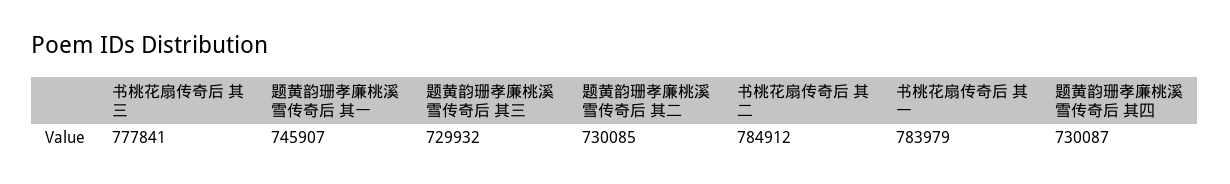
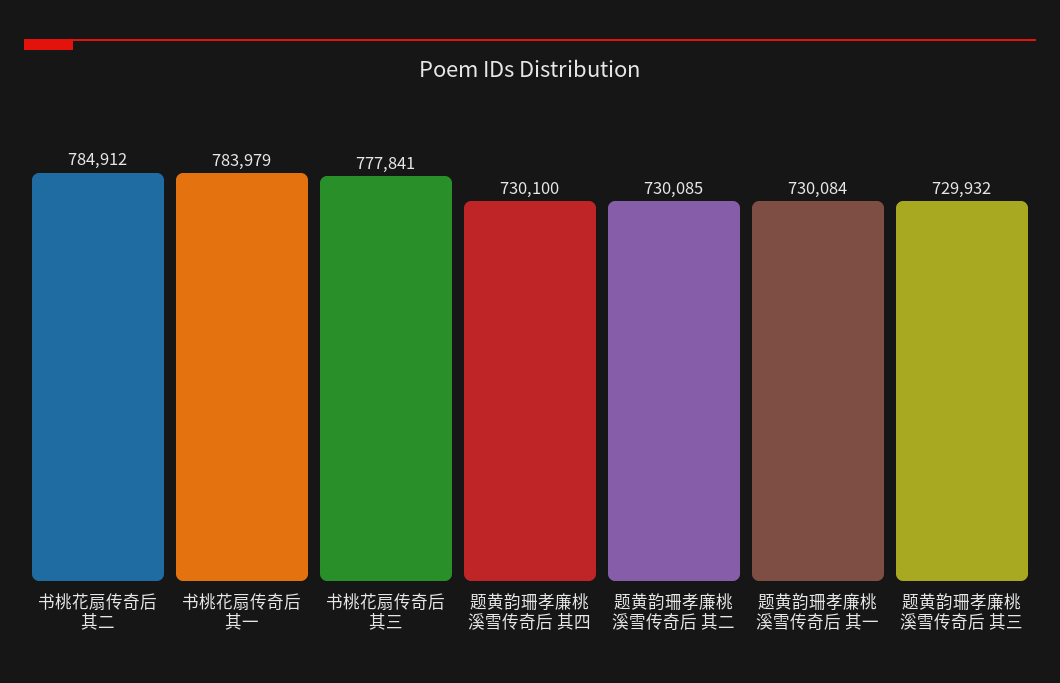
  {
    "书桃花扇传奇后 其三": 777841,
-   "题黄韵珊孝廉桃溪雪传奇后 其一": 745907,
+   "题黄韵珊孝廉桃溪雪传奇后 其一": 730084,
    "题黄韵珊孝廉桃溪雪传奇后 其三": 729932,
    "题黄韵珊孝廉桃溪雪传奇后 其二": 730085,
    "书桃花扇传奇后 其二": 784912,
    "书桃花扇传奇后 其一": 783979,
-   "题黄韵珊孝廉桃溪雪传奇后 其四": 730087
+   "题黄韵珊孝廉桃溪雪传奇后 其四": 730100
  }

